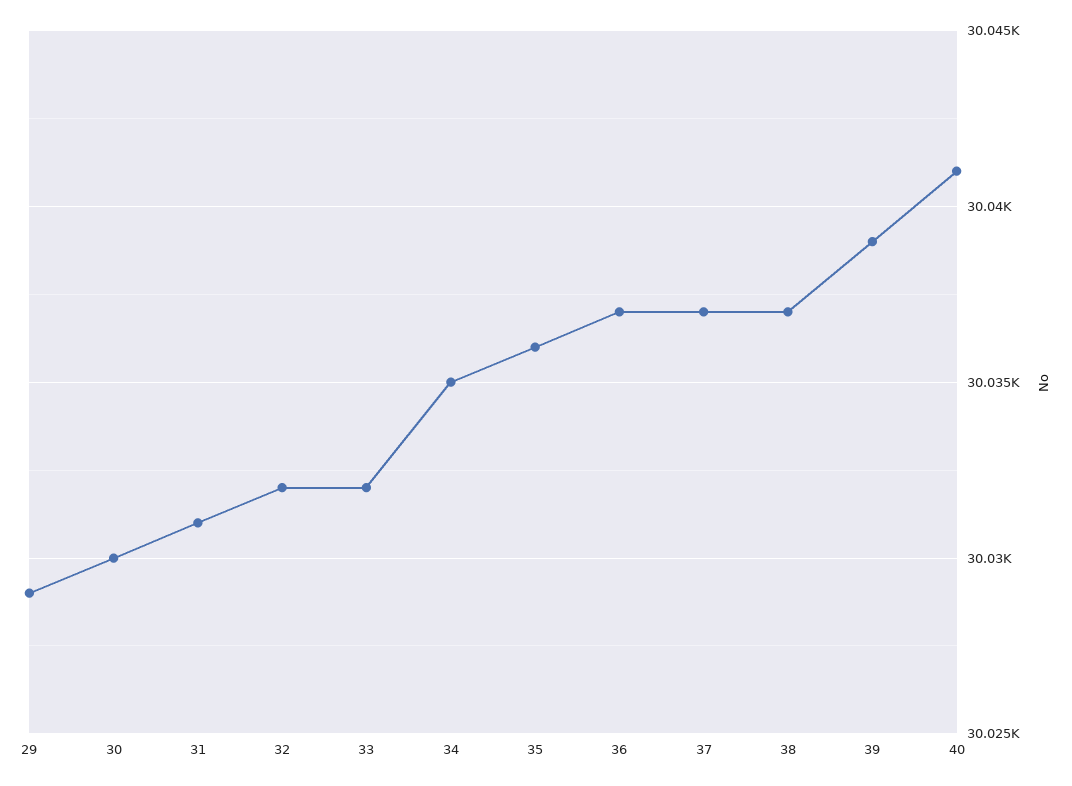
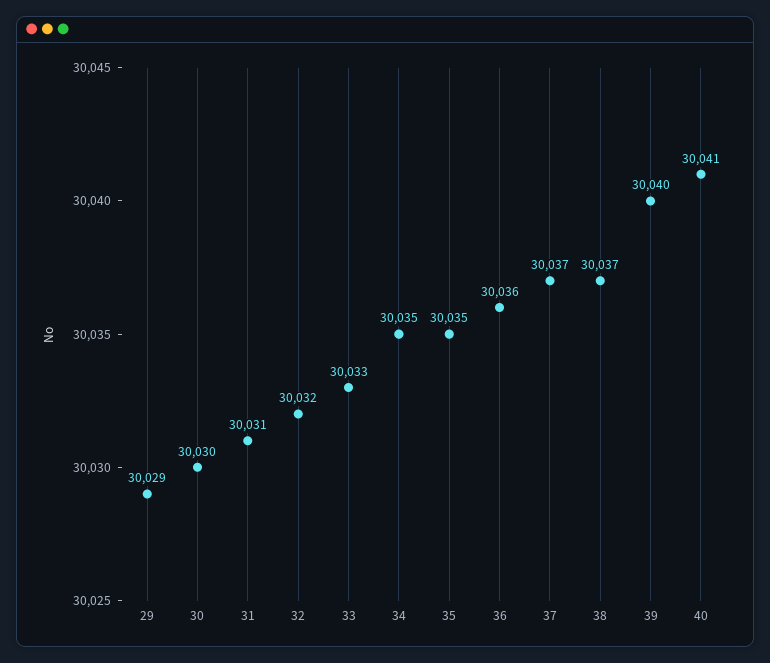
  {
    "29": 30029,
    "30": 30030,
    "31": 30031,
    "32": 30032,
-   "33": 30032,
+   "33": 30033,
    "34": 30035,
-   "35": 30036,
+   "35": 30035,
-   "36": 30037,
+   "36": 30036,
    "37": 30037,
    "38": 30037,
-   "39": 30039,
+   "39": 30040,
    "40": 30041
  }

